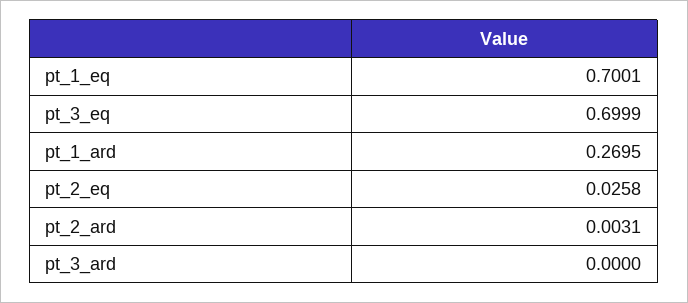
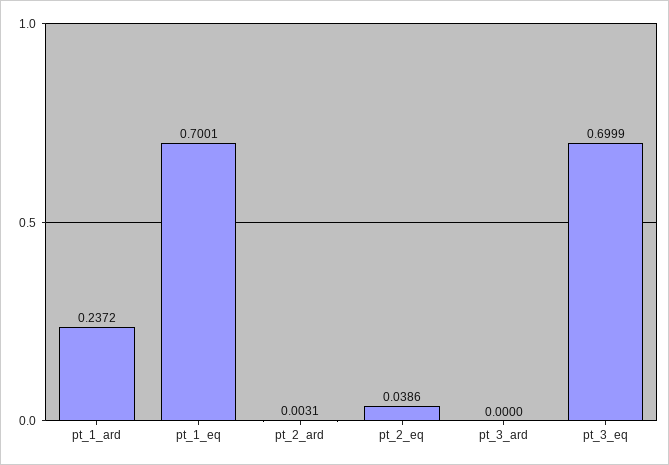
  {
    "pt_1_eq": 0.7001,
    "pt_3_eq": 0.6999,
-   "pt_1_ard": 0.2695,
+   "pt_1_ard": 0.2372,
-   "pt_2_eq": 0.0258,
+   "pt_2_eq": 0.0386,
    "pt_2_ard": 0.0031,
    "pt_3_ard": 0
  }

